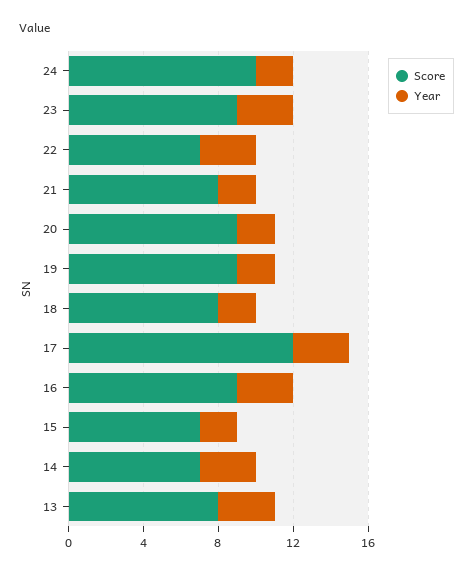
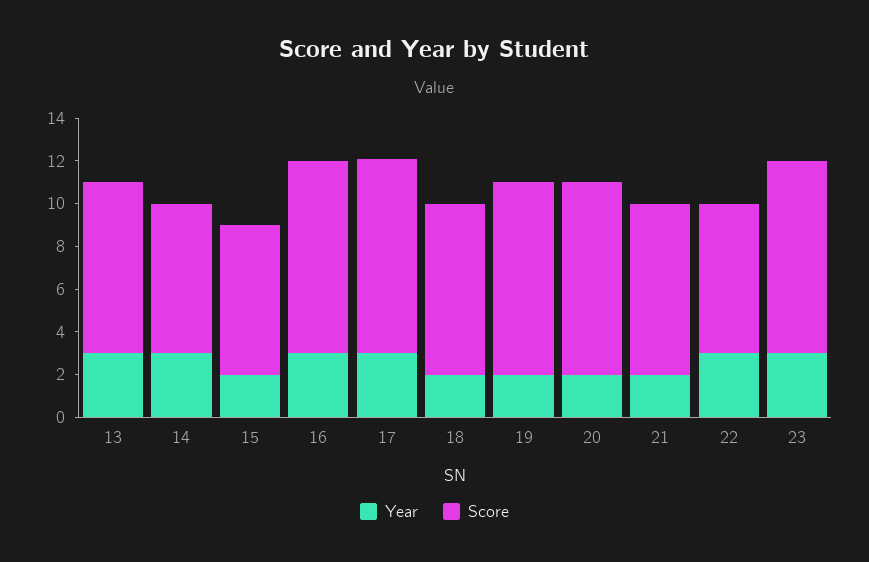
  {
    "Score": {
-     "24": 10,
      "23": 9,
      "22": 7,
      "21": 8,
      "20": 9,
      "19": 9,
      "18": 8,
-     "17": 12,
+     "17": 9,
      "16": 9,
      "15": 7,
      "14": 7,
      "13": 8
    },
    "Year": {
-     "24": 2,
      "23": 3,
      "22": 3,
      "21": 2,
      "20": 2,
      "19": 2,
      "18": 2,
      "17": 3,
      "16": 3,
      "15": 2,
      "14": 3,
      "13": 3
    }
  }

